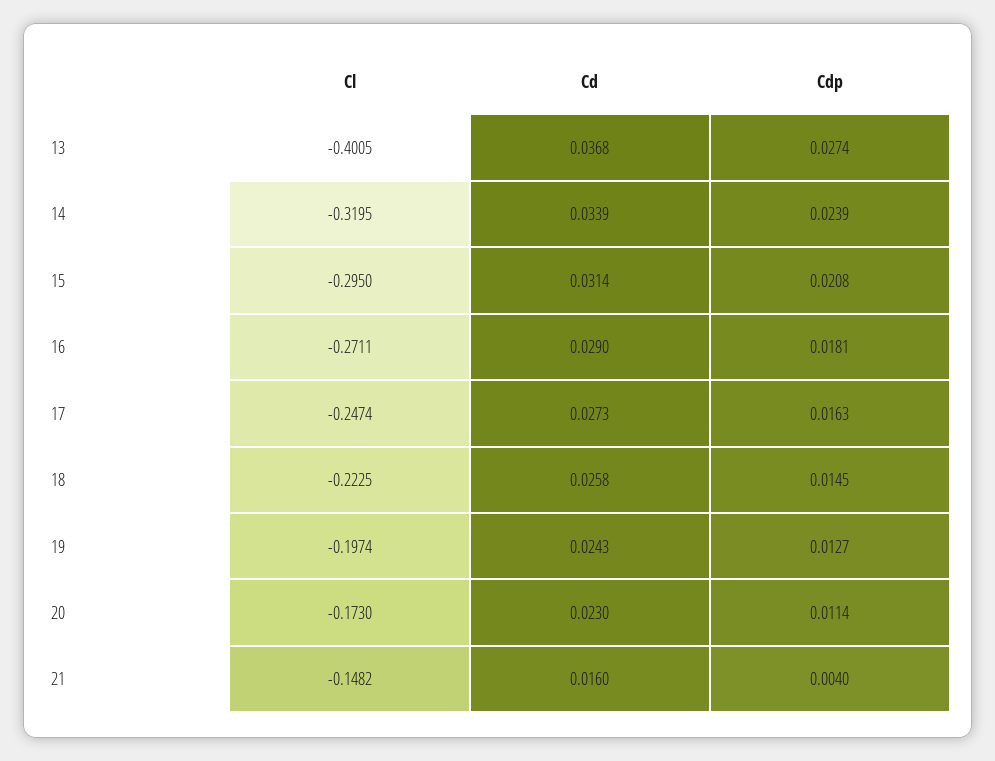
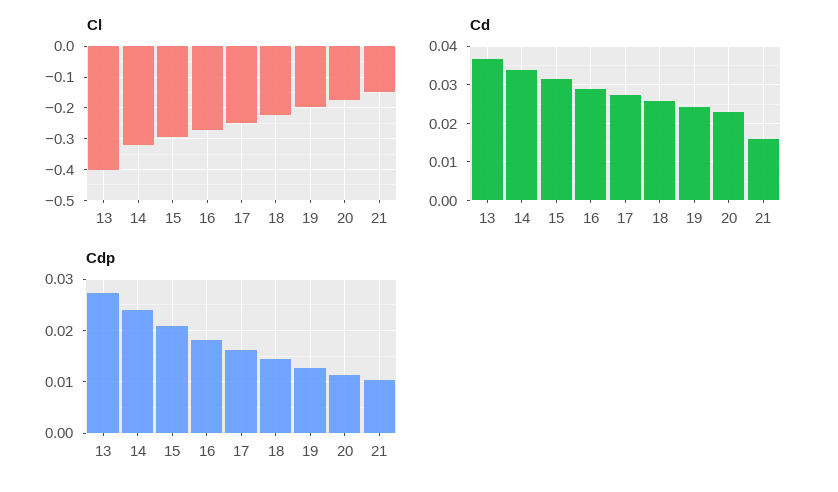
  {
    "Cl": {
      "13": -0.4005,
      "14": -0.3195,
      "15": -0.295,
      "16": -0.2711,
      "17": -0.2474,
      "18": -0.2225,
      "19": -0.1974,
      "20": -0.173,
      "21": -0.1482
    },
    "Cd": {
      "13": 0.0368,
      "14": 0.0339,
      "15": 0.0314,
      "16": 0.029,
      "17": 0.0273,
      "18": 0.0258,
      "19": 0.0243,
      "20": 0.023,
      "21": 0.016
    },
    "Cdp": {
      "13": 0.0274,
      "14": 0.0239,
      "15": 0.0208,
      "16": 0.0181,
      "17": 0.0163,
      "18": 0.0145,
      "19": 0.0127,
      "20": 0.0114,
-     "21": 0.004
+     "21": 0.01
    }
  }

